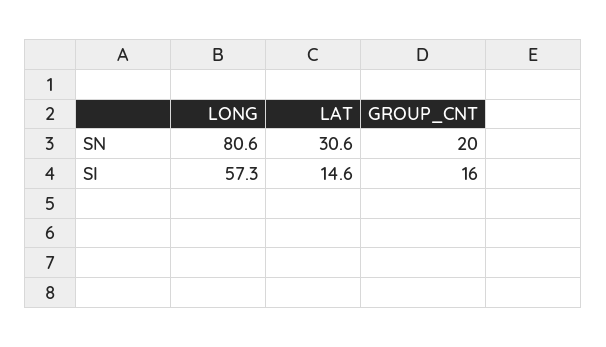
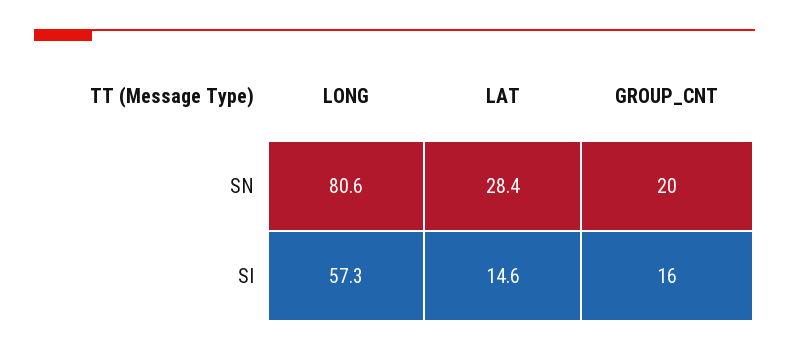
  {
    "LONG": {
      "SN": 80.6,
      "SI": 57.3
    },
    "LAT": {
-     "SN": 30.6,
+     "SN": 28.4,
      "SI": 14.6
    },
    "GROUP_CNT": {
      "SN": 20,
      "SI": 16
    }
  }

